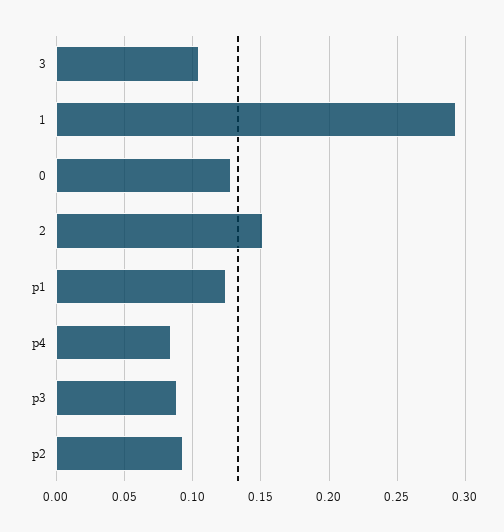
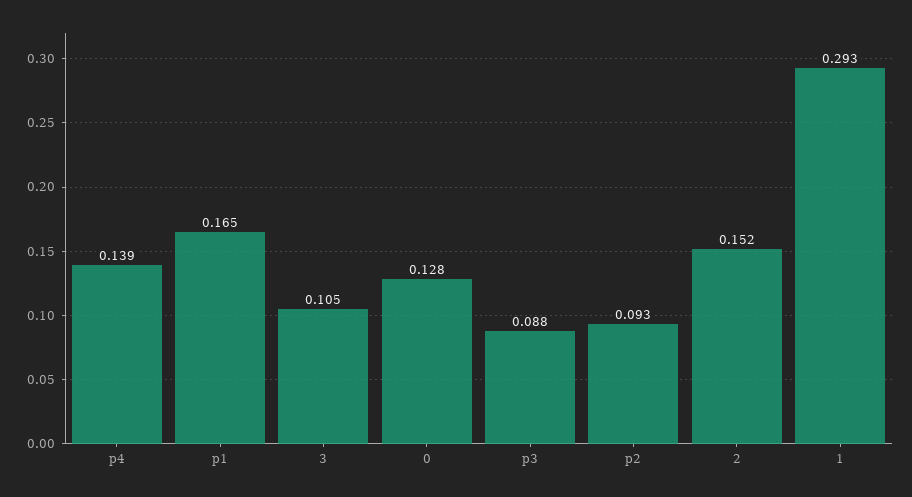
  {
    "3": 0.105,
    "1": 0.293,
    "0": 0.128,
    "2": 0.152,
-   "p1": 0.125,
+   "p1": 0.165,
-   "p4": 0.085,
+   "p4": 0.139,
    "p3": 0.088,
    "p2": 0.093
  }

